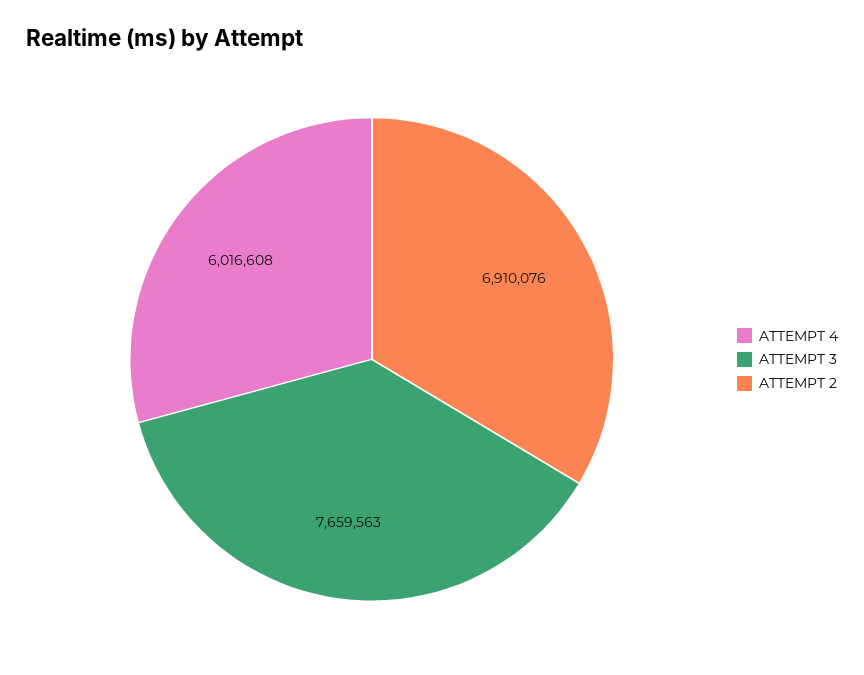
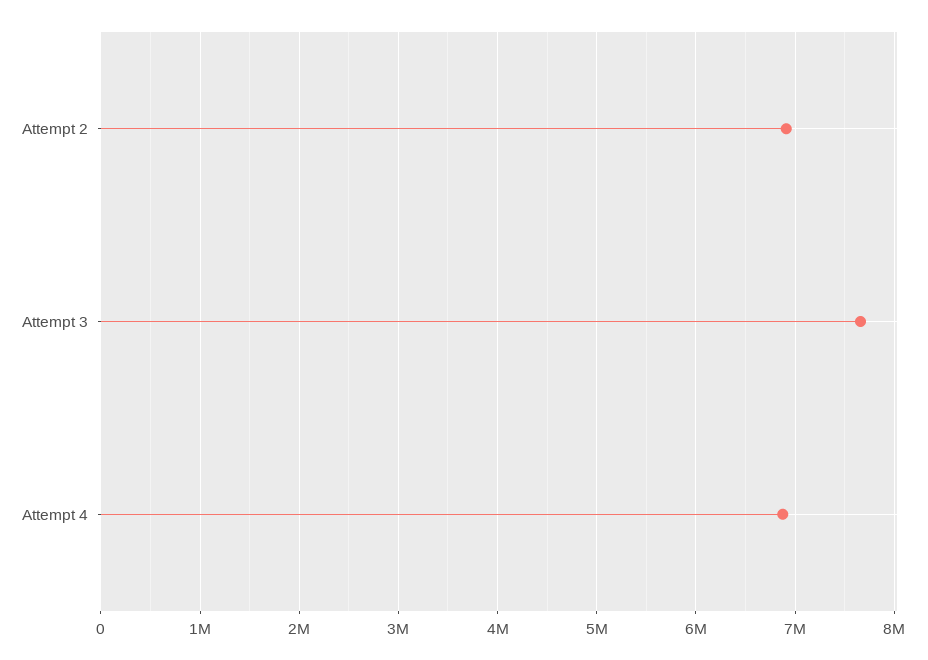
  {
-   "ATTEMPT 4": 6016608,
+   "ATTEMPT 4": 6900000,
    "ATTEMPT 3": 7659563,
    "ATTEMPT 2": 6910076
  }

